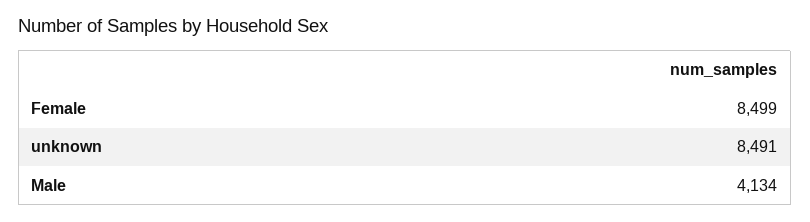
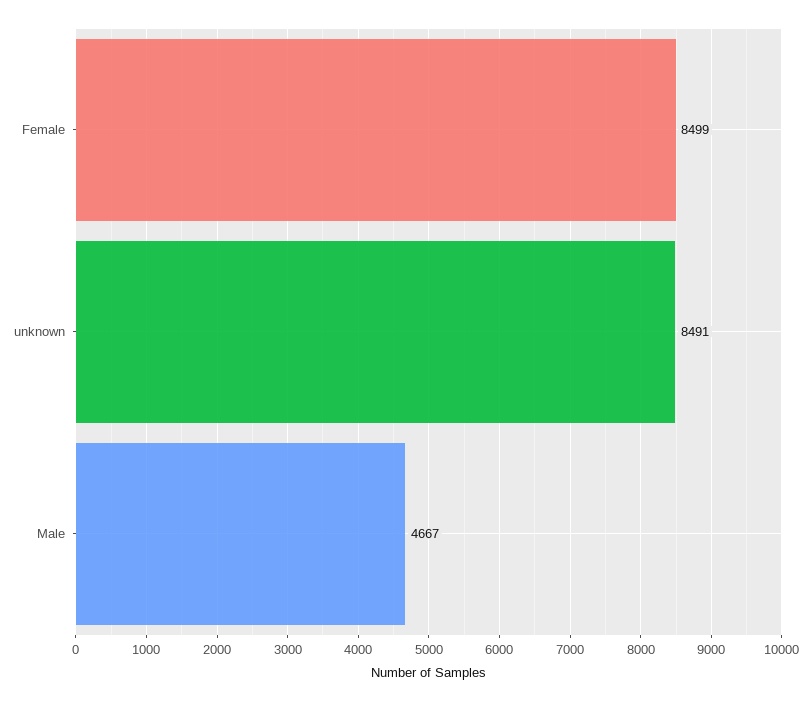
  {
    "Female": 8499,
    "unknown": 8491,
-   "Male": 4134
+   "Male": 4667
  }

